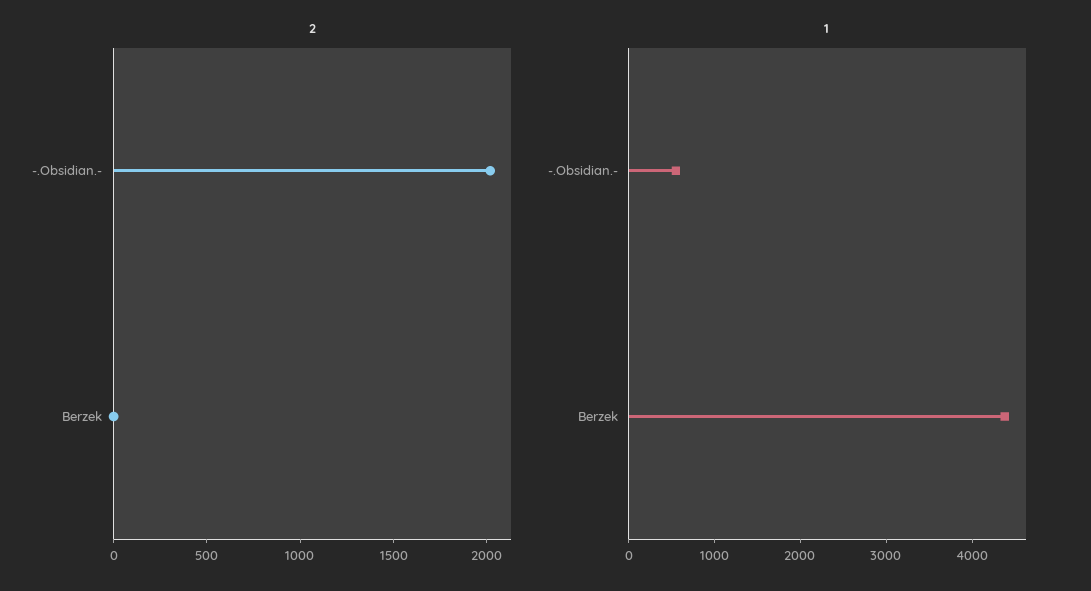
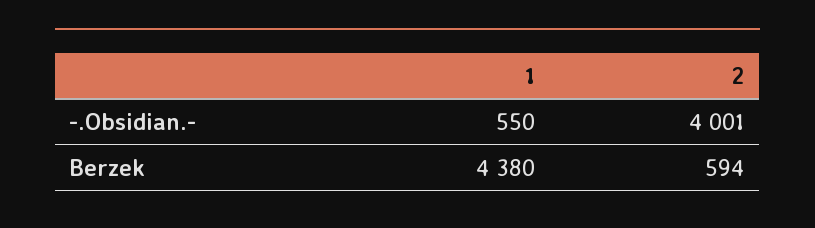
  {
    "2": {
-     "-.Obsidian.-": 2000,
+     "-.Obsidian.-": 4001,
-     "Berzek": 0
+     "Berzek": 594
    },
    "1": {
      "-.Obsidian.-": 550,
      "Berzek": 4380
    }
  }

